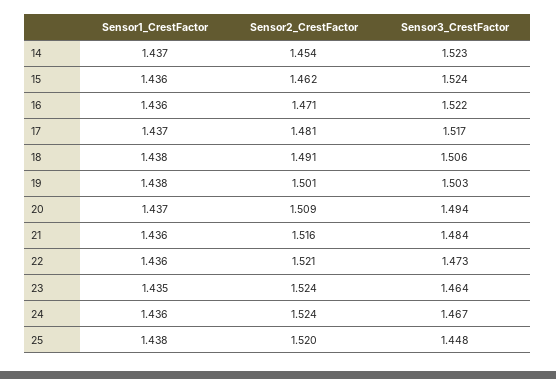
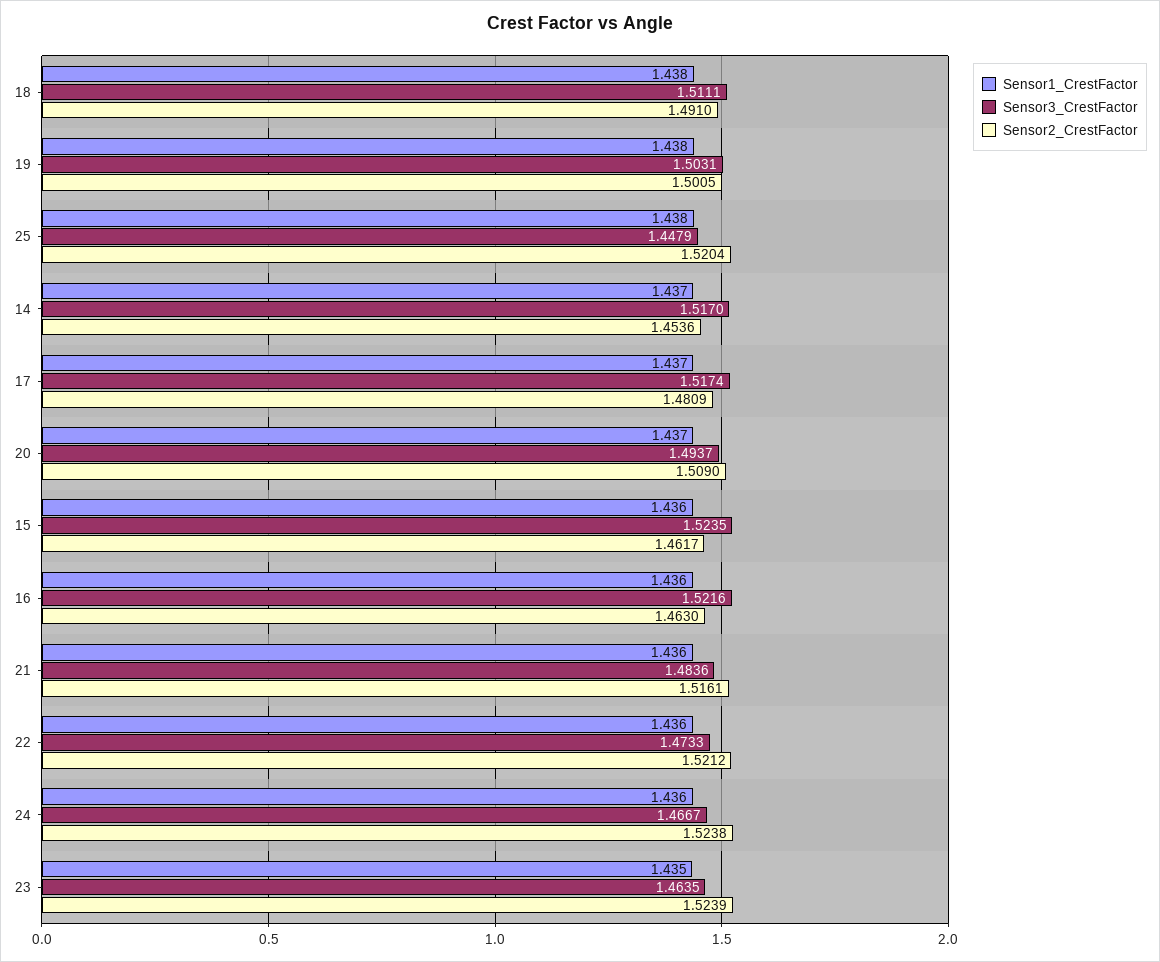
  {
    "Sensor1_CrestFactor": {
      "14": 1.437,
      "15": 1.436,
      "16": 1.436,
      "17": 1.437,
      "18": 1.438,
      "19": 1.438,
      "20": 1.437,
      "21": 1.436,
      "22": 1.436,
      "23": 1.435,
      "24": 1.436,
      "25": 1.438
    },
    "Sensor2_CrestFactor": {
      "14": 1.4536,
      "15": 1.4617,
-     "16": 1.471,
+     "16": 1.463,
      "17": 1.4809,
      "18": 1.491,
      "19": 1.5005,
      "20": 1.509,
      "21": 1.5161,
      "22": 1.5212,
      "23": 1.5239,
      "24": 1.5238,
      "25": 1.5204
    },
    "Sensor3_CrestFactor": {
-     "14": 1.523,
+     "14": 1.517,
      "15": 1.5235,
      "16": 1.5216,
      "17": 1.5174,
-     "18": 1.506,
+     "18": 1.5111,
      "19": 1.5031,
      "20": 1.4937,
      "21": 1.4836,
      "22": 1.4733,
      "23": 1.4635,
      "24": 1.4667,
      "25": 1.4479
    }
  }

